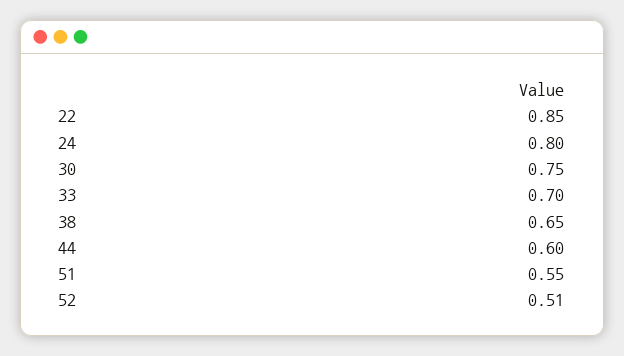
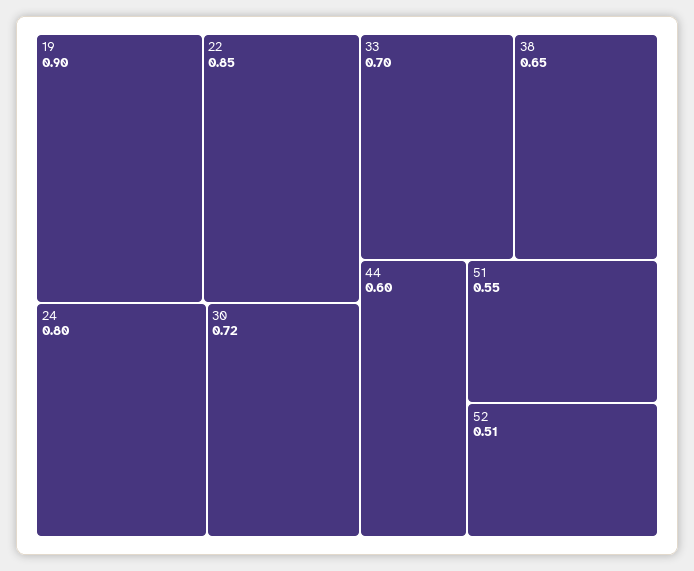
  {
    "22": 0.85,
    "24": 0.8,
-   "30": 0.75,
+   "30": 0.72,
    "33": 0.7,
    "38": 0.65,
    "44": 0.6,
    "51": 0.55,
-   "52": 0.51
+   "52": 0.51,
+   "19": 0.9
  }

